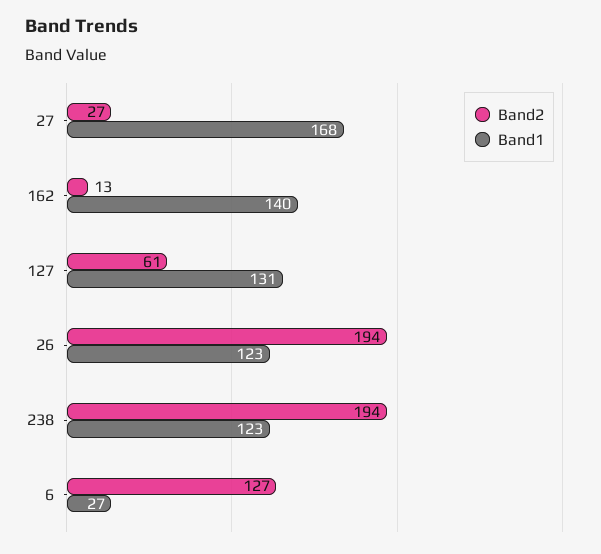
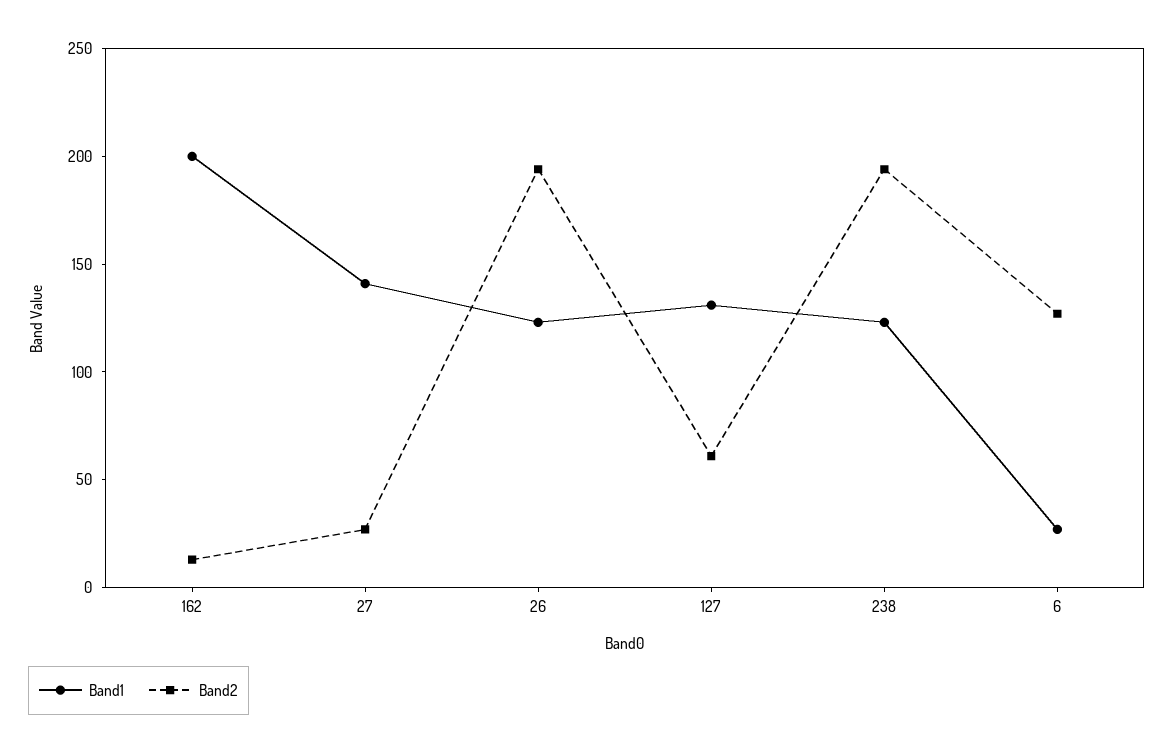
  {
    "Band2": {
      "27": 27,
      "162": 13,
      "127": 61,
      "26": 194,
      "238": 194,
      "6": 127
    },
    "Band1": {
-     "27": 168,
+     "27": 140,
-     "162": 140,
+     "162": 200,
      "127": 131,
      "26": 123,
      "238": 123,
      "6": 27
    }
  }

